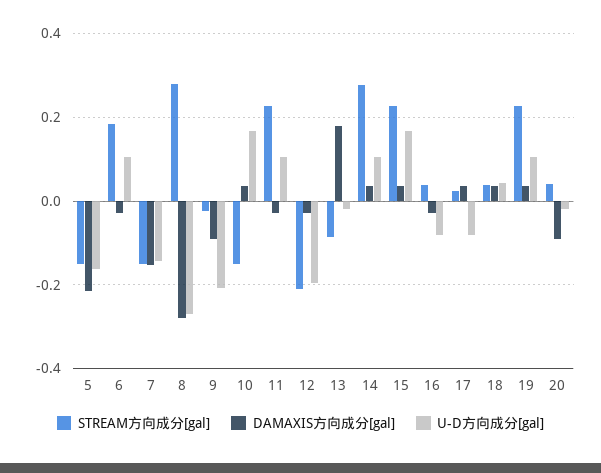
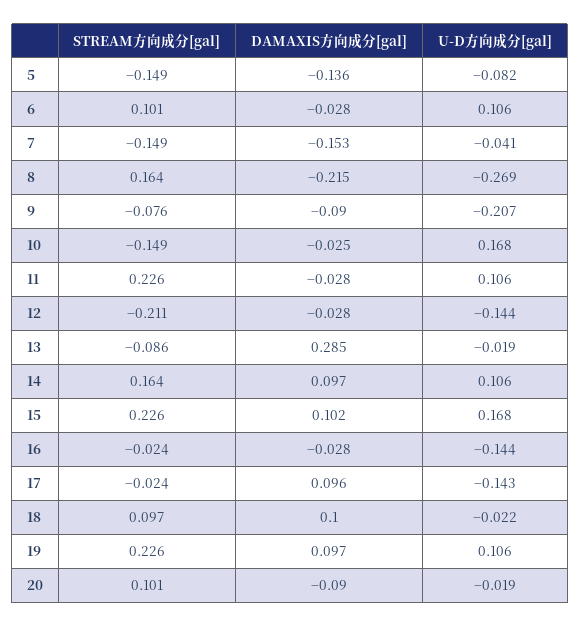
  {
    "STREAM方向成分[gal]": {
      "5": -0.149,
-     "6": 0.18,
+     "6": 0.101,
      "7": -0.149,
-     "8": 0.28,
+     "8": 0.164,
-     "9": -0.02,
+     "9": -0.076,
      "10": -0.149,
      "11": 0.226,
      "12": -0.211,
      "13": -0.086,
-     "14": 0.28,
+     "14": 0.164,
      "15": 0.226,
-     "16": 0.04,
+     "16": -0.024,
-     "17": 0.02,
+     "17": -0.024,
-     "18": 0.04,
+     "18": 0.097,
      "19": 0.226,
-     "20": 0.04
+     "20": 0.101
    },
    "DAMAXIS方向成分[gal]": {
-     "5": -0.22,
+     "5": -0.136,
      "6": -0.028,
      "7": -0.153,
-     "8": -0.28,
+     "8": -0.215,
      "9": -0.09,
-     "10": 0.04,
+     "10": -0.025,
      "11": -0.028,
      "12": -0.028,
-     "13": 0.18,
+     "13": 0.285,
-     "14": 0.04,
+     "14": 0.097,
-     "15": 0.04,
+     "15": 0.102,
      "16": -0.028,
-     "17": 0.04,
+     "17": 0.096,
-     "18": 0.04,
+     "18": 0.1,
-     "19": 0.04,
+     "19": 0.097,
      "20": -0.09
    },
    "U-D方向成分[gal]": {
-     "5": -0.16,
+     "5": -0.082,
      "6": 0.106,
-     "7": -0.14,
+     "7": -0.041,
      "8": -0.269,
      "9": -0.207,
      "10": 0.168,
      "11": 0.106,
-     "12": -0.2,
+     "12": -0.144,
      "13": -0.019,
      "14": 0.106,
      "15": 0.168,
-     "16": -0.08,
+     "16": -0.144,
-     "17": -0.08,
+     "17": -0.143,
-     "18": 0.04,
+     "18": -0.022,
      "19": 0.106,
      "20": -0.019
    }
  }

